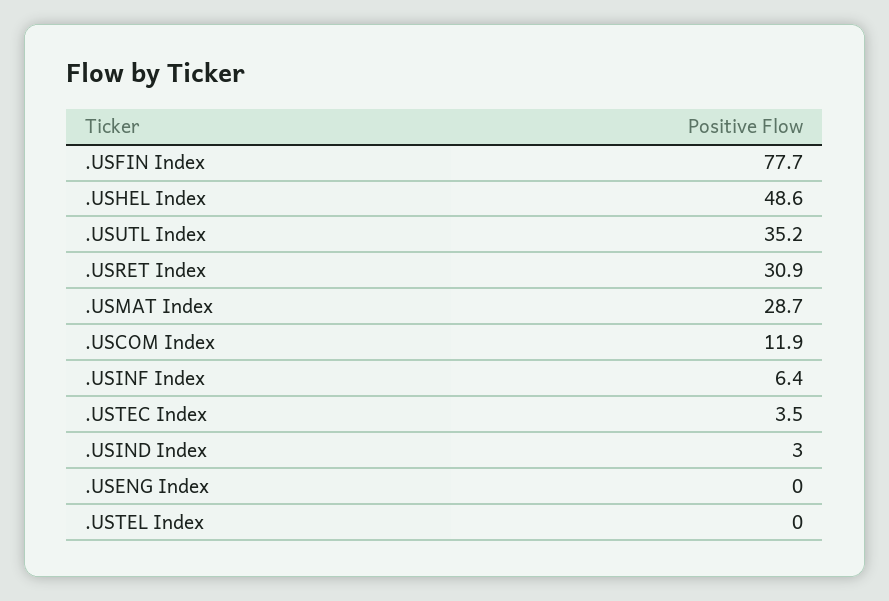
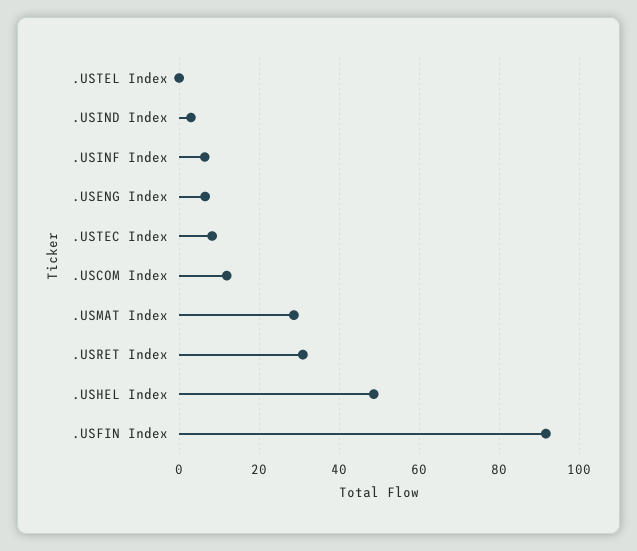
  {
-   ".USFIN Index": 77.7,
+   ".USFIN Index": 92,
    ".USHEL Index": 48.6,
-   ".USUTL Index": 35.2,
    ".USRET Index": 30.9,
    ".USMAT Index": 28.7,
    ".USCOM Index": 11.9,
    ".USINF Index": 6.4,
-   ".USTEC Index": 3.5,
+   ".USTEC Index": 8,
    ".USIND Index": 3,
-   ".USENG Index": 0,
+   ".USENG Index": 6,
    ".USTEL Index": 0
  }

